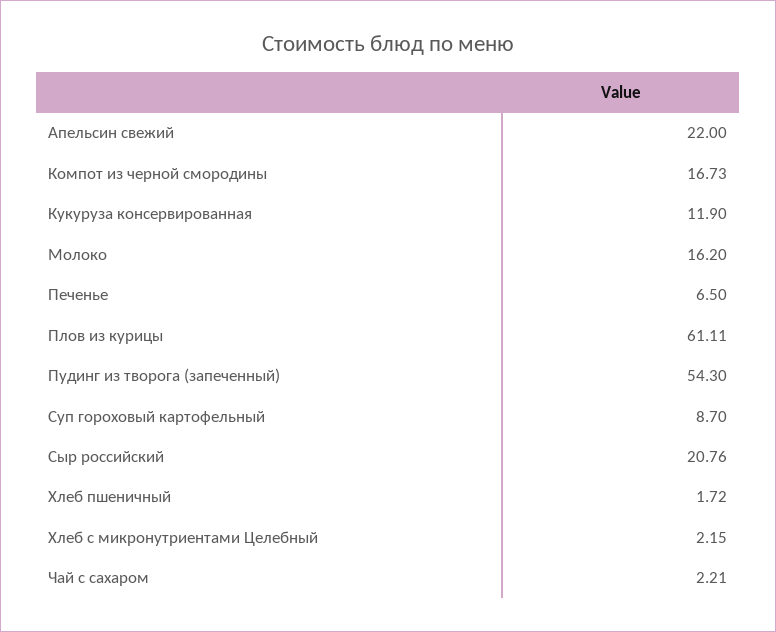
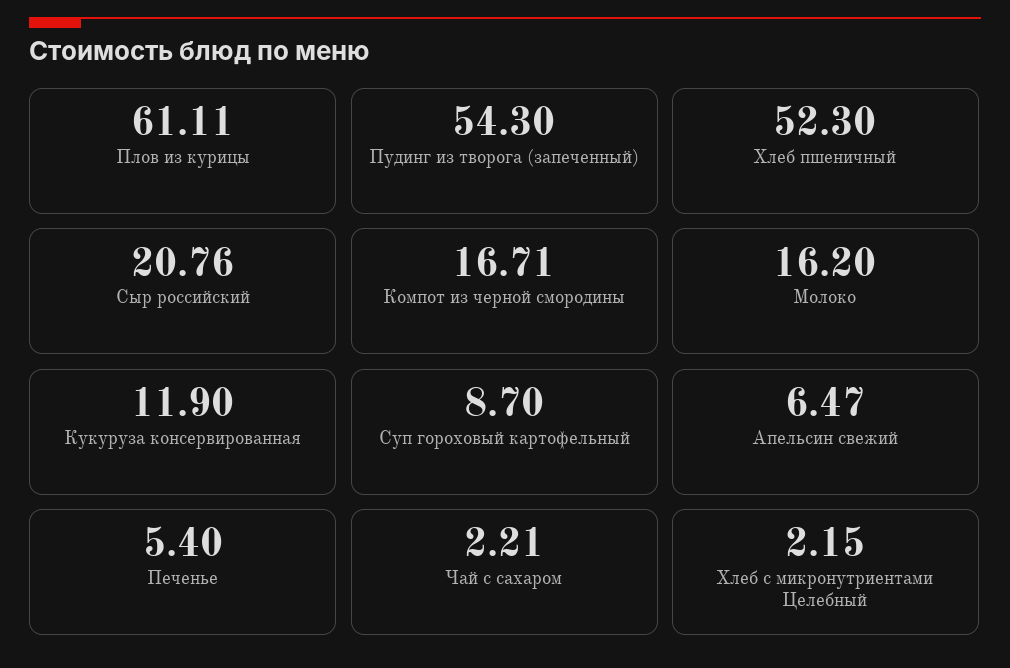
  {
-   "Апельсин свежий": 22,
+   "Апельсин свежий": 6.47,
-   "Компот из черной смородины": 16.73,
+   "Компот из черной смородины": 16.71,
    "Кукуруза консервированная": 11.9,
    "Молоко": 16.2,
-   "Печенье": 6.5,
+   "Печенье": 5.4,
    "Плов из курицы": 61.11,
    "Пудинг из творога (запеченный)": 54.3,
    "Суп гороховый картофельный": 8.7,
    "Сыр российский": 20.76,
-   "Хлеб пшеничный": 1.72,
+   "Хлеб пшеничный": 52.3,
    "Хлеб с микронутриентами Целебный": 2.15,
    "Чай с сахаром": 2.21
  }

